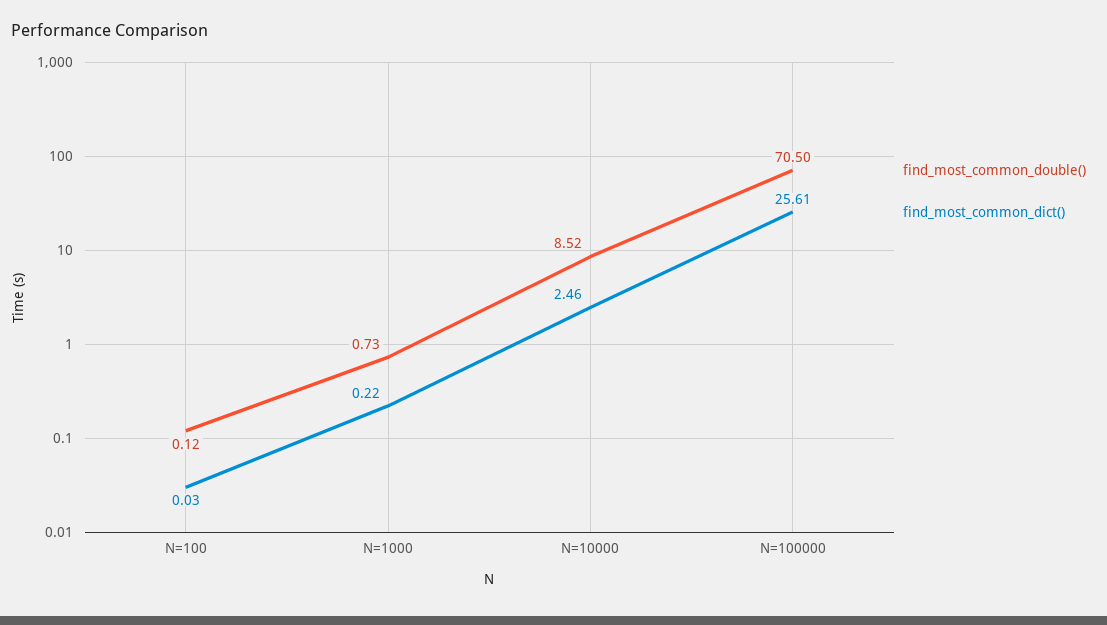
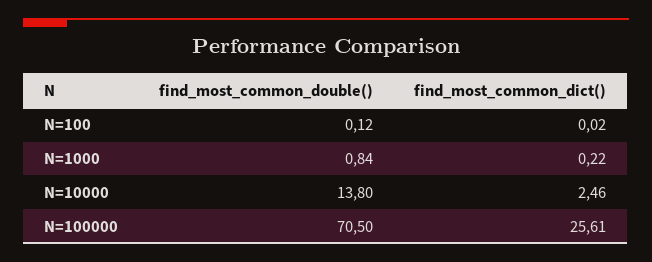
  {
    "find_most_common_double()": {
      "N=100": 0.12,
-     "N=1000": 0.73,
+     "N=1000": 0.84,
-     "N=10000": 8.52,
+     "N=10000": 13.8,
      "N=100000": 70.5
    },
    "find_most_common_dict()": {
-     "N=100": 0.03,
+     "N=100": 0.02,
      "N=1000": 0.22,
      "N=10000": 2.46,
      "N=100000": 25.61
    }
  }

